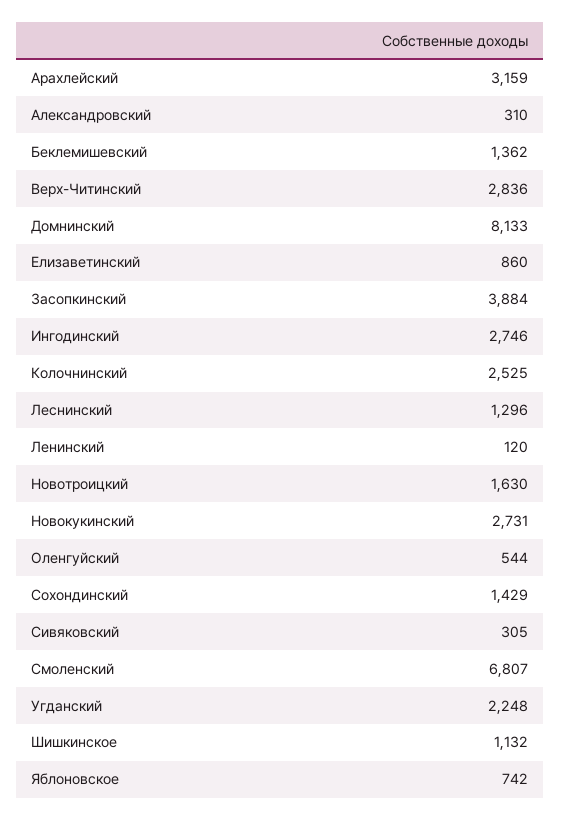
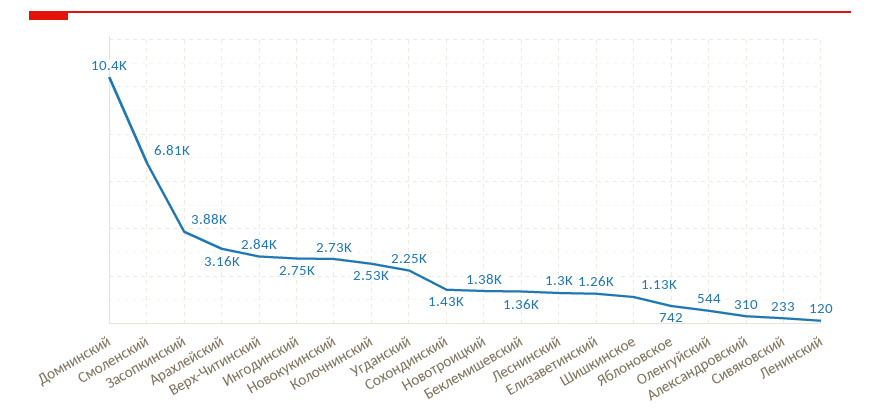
  {
    "Арахлейский": 3159,
    "Александровский": 310,
    "Беклемишевский": 1362,
    "Верх-Читинский": 2836,
-   "Домнинский": 8133,
+   "Домнинский": 10400,
-   "Елизаветинский": 860,
+   "Елизаветинский": 1260,
    "Засопкинский": 3884,
    "Ингодинский": 2746,
    "Колочнинский": 2525,
    "Леснинский": 1296,
    "Ленинский": 120,
-   "Новотроицкий": 1630,
+   "Новотроицкий": 1380,
    "Новокукинский": 2731,
    "Оленгуйский": 544,
    "Сохондинский": 1429,
-   "Сивяковский": 305,
+   "Сивяковский": 233,
    "Смоленский": 6807,
    "Угданский": 2248,
    "Шишкинское": 1132,
    "Яблоновское": 742
  }

